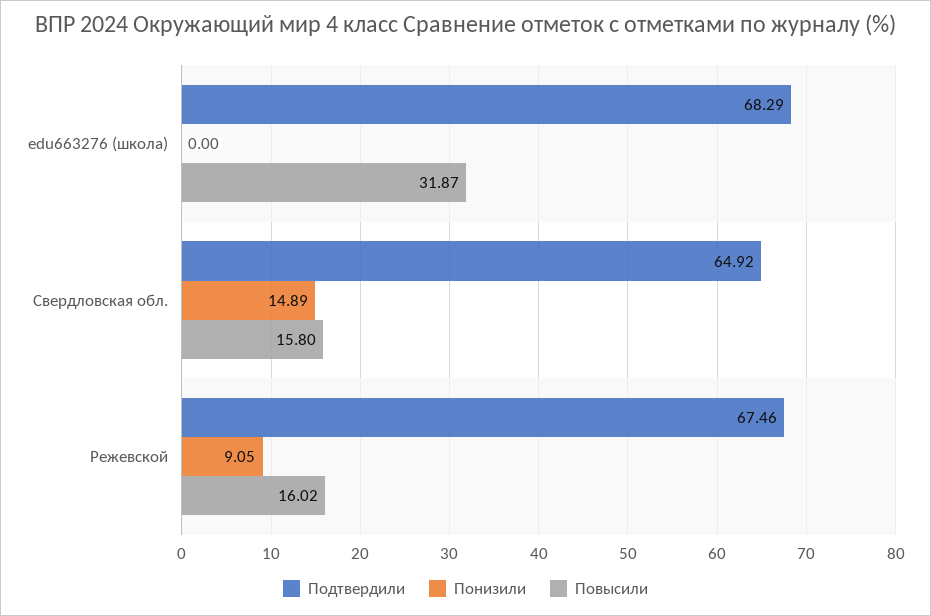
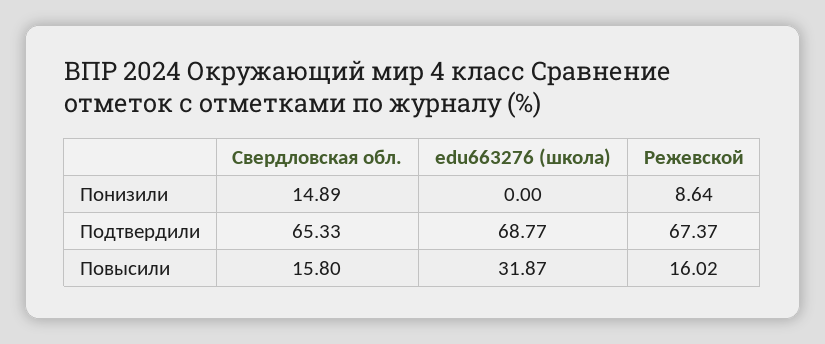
  {
    "Подтвердили": {
-     "edu663276 (школа)": 68.29,
+     "edu663276 (школа)": 68.77,
-     "Свердловская обл.": 64.92,
+     "Свердловская обл.": 65.33,
-     "Режевской": 67.46
+     "Режевской": 67.37
    },
    "Понизили": {
      "edu663276 (школа)": 0,
      "Свердловская обл.": 14.89,
-     "Режевской": 9.05
+     "Режевской": 8.64
    },
    "Повысили": {
      "edu663276 (школа)": 31.87,
      "Свердловская обл.": 15.8,
      "Режевской": 16.02
    }
  }

